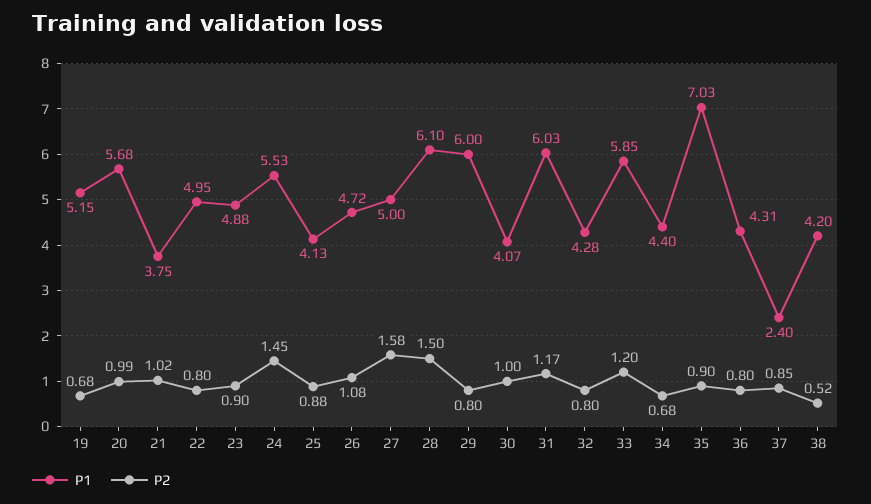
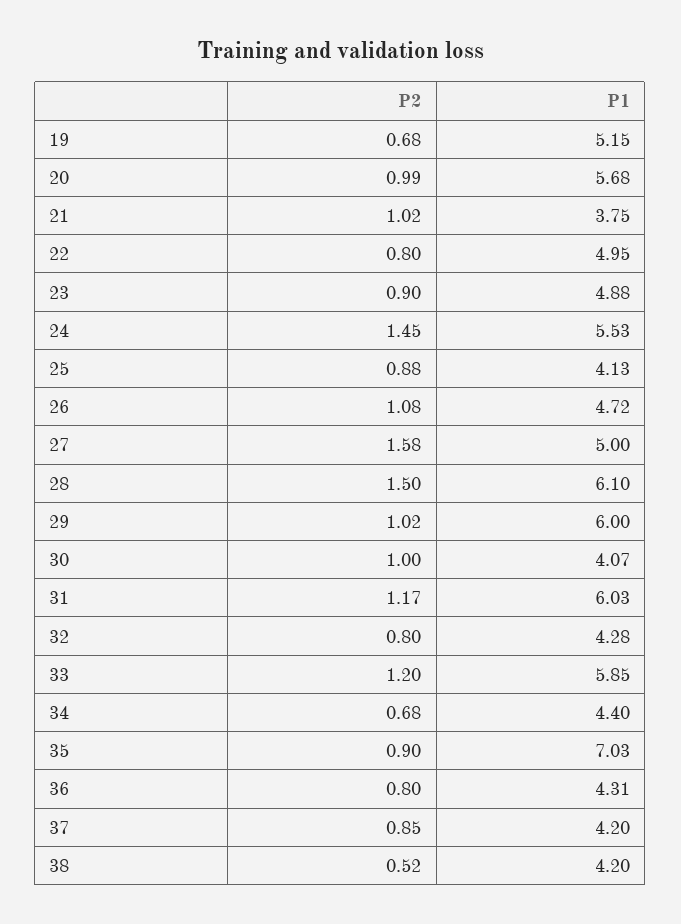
  {
    "P1": {
      "19": 5.15,
      "20": 5.68,
      "21": 3.75,
      "22": 4.95,
      "23": 4.88,
      "24": 5.53,
      "25": 4.13,
      "26": 4.72,
      "27": 5,
      "28": 6.1,
      "29": 6,
      "30": 4.07,
      "31": 6.03,
      "32": 4.28,
      "33": 5.85,
      "34": 4.4,
      "35": 7.03,
      "36": 4.31,
-     "37": 2.4,
+     "37": 4.2,
      "38": 4.2
    },
    "P2": {
      "19": 0.68,
      "20": 0.99,
      "21": 1.02,
      "22": 0.8,
      "23": 0.9,
      "24": 1.45,
      "25": 0.88,
      "26": 1.08,
      "27": 1.58,
      "28": 1.5,
-     "29": 0.8,
+     "29": 1.02,
      "30": 1,
      "31": 1.17,
      "32": 0.8,
      "33": 1.2,
      "34": 0.68,
      "35": 0.9,
      "36": 0.8,
      "37": 0.85,
      "38": 0.52
    }
  }

